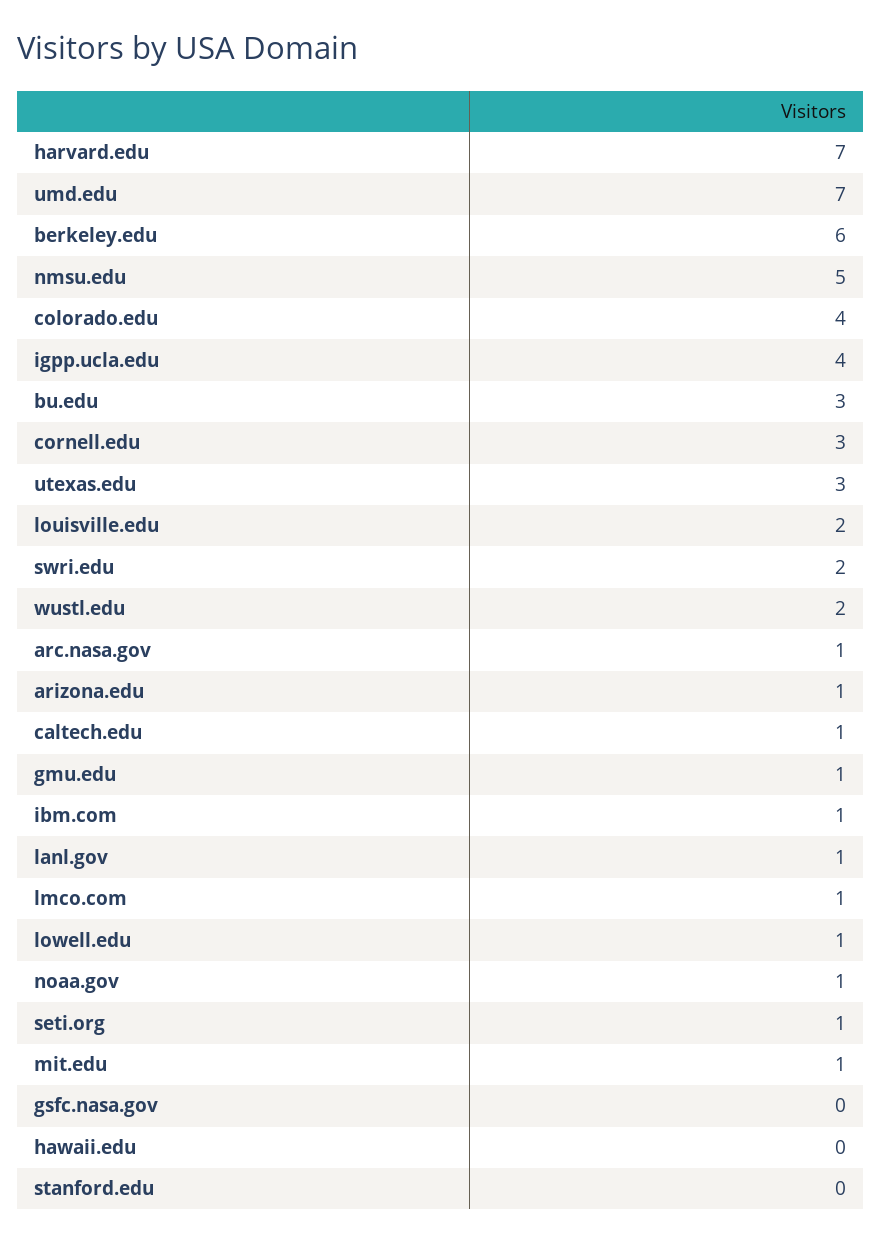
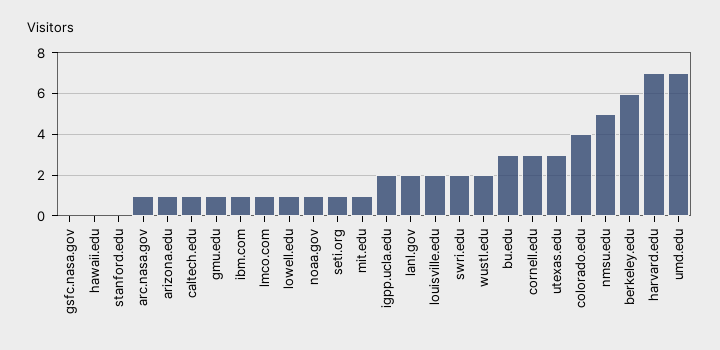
  {
    "harvard.edu": 7,
    "umd.edu": 7,
    "berkeley.edu": 6,
    "nmsu.edu": 5,
    "colorado.edu": 4,
-   "igpp.ucla.edu": 4,
+   "igpp.ucla.edu": 2,
    "bu.edu": 3,
    "cornell.edu": 3,
    "utexas.edu": 3,
    "louisville.edu": 2,
    "swri.edu": 2,
    "wustl.edu": 2,
    "arc.nasa.gov": 1,
    "arizona.edu": 1,
    "caltech.edu": 1,
    "gmu.edu": 1,
    "ibm.com": 1,
-   "lanl.gov": 1,
+   "lanl.gov": 2,
    "lmco.com": 1,
    "lowell.edu": 1,
    "noaa.gov": 1,
    "seti.org": 1,
    "mit.edu": 1,
    "gsfc.nasa.gov": 0,
    "hawaii.edu": 0,
    "stanford.edu": 0
  }

